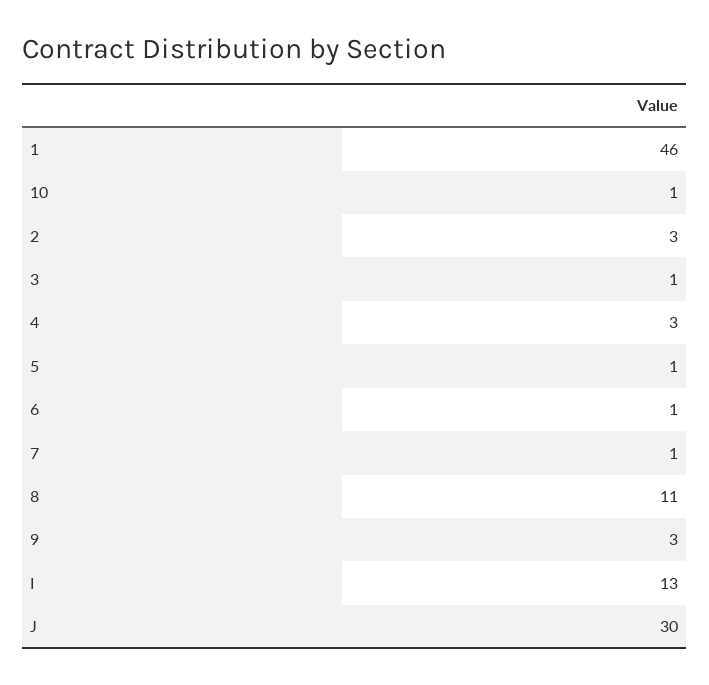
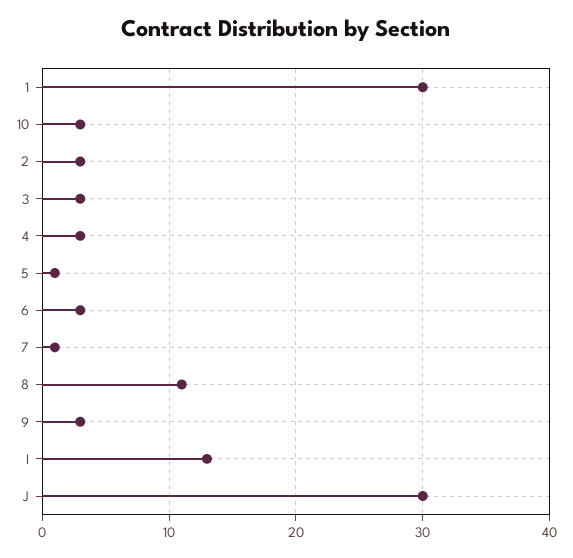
  {
-   "1": 46,
+   "1": 30,
-   "10": 1,
+   "10": 3,
    "2": 3,
-   "3": 1,
+   "3": 3,
    "4": 3,
    "5": 1,
-   "6": 1,
+   "6": 3,
    "7": 1,
    "8": 11,
    "9": 3,
    "I": 13,
    "J": 30
  }

